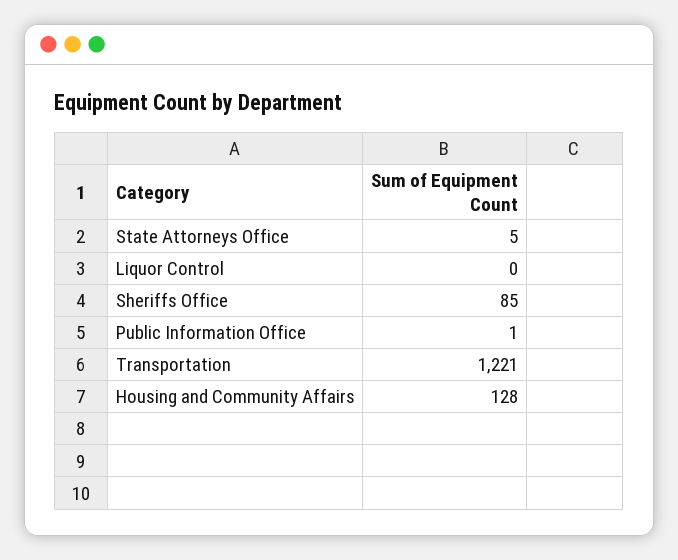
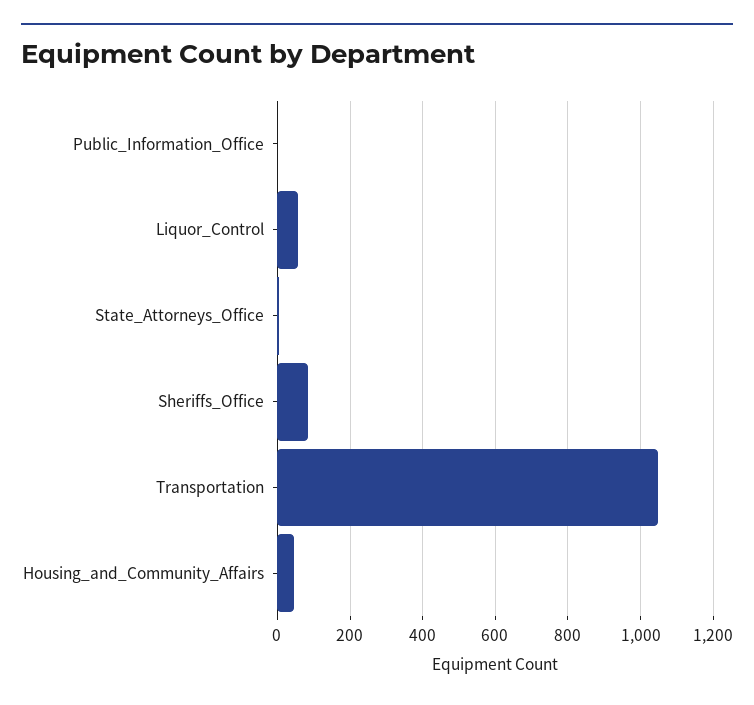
  {
    "State Attorneys Office": 5,
-   "Liquor Control": 0,
+   "Liquor Control": 60,
    "Sheriffs Office": 85,
    "Public Information Office": 1,
-   "Transportation": 1221,
+   "Transportation": 1040,
-   "Housing and Community Affairs": 128
+   "Housing and Community Affairs": 40
  }

